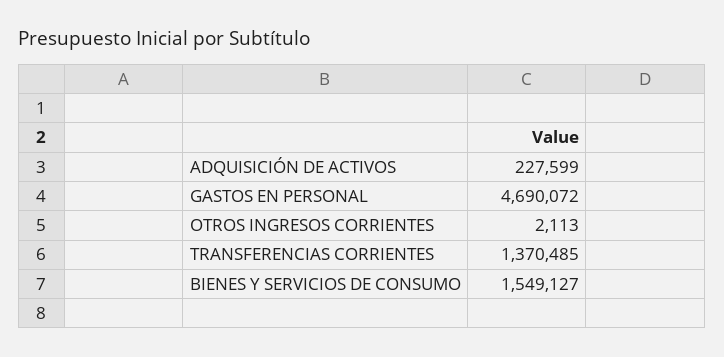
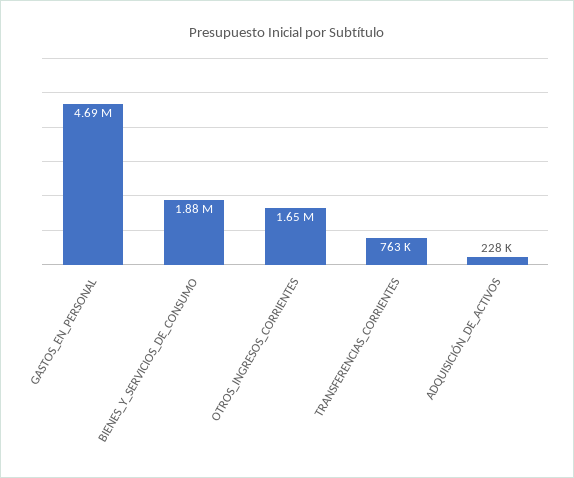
  {
    "ADQUISICIÓN DE ACTIVOS": 227599,
    "GASTOS EN PERSONAL": 4690072,
-   "OTROS INGRESOS CORRIENTES": 2113,
+   "OTROS INGRESOS CORRIENTES": 1650000,
-   "TRANSFERENCIAS CORRIENTES": 1370485,
+   "TRANSFERENCIAS CORRIENTES": 763000,
-   "BIENES Y SERVICIOS DE CONSUMO": 1549127
+   "BIENES Y SERVICIOS DE CONSUMO": 1880000
  }

